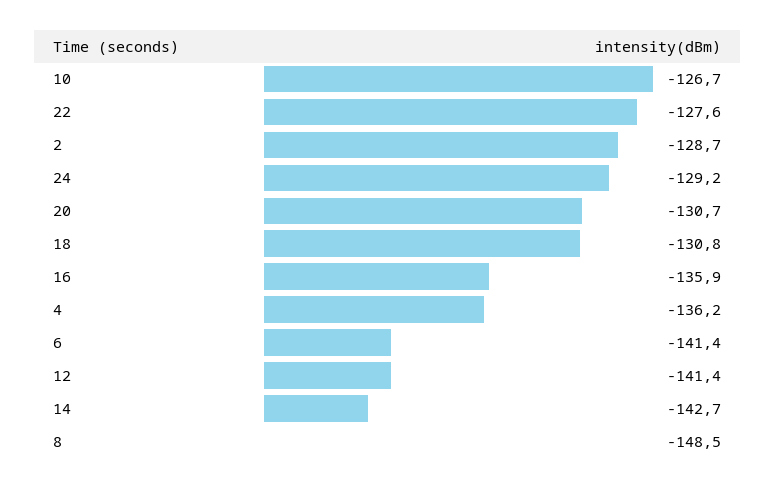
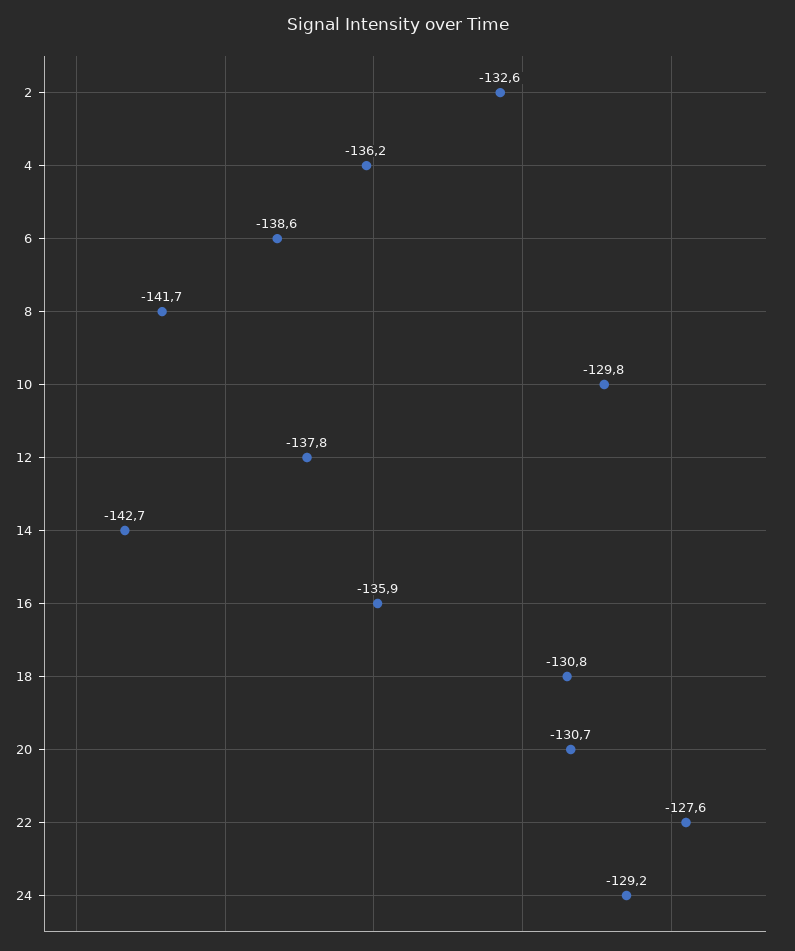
  {
-   "10": -126.7,
+   "10": -129.8,
    "22": -127.6,
-   "2": -128.7,
+   "2": -132.6,
    "24": -129.2,
    "20": -130.7,
    "18": -130.8,
    "16": -135.9,
    "4": -136.2,
-   "6": -141.4,
+   "6": -138.6,
-   "12": -141.4,
+   "12": -137.8,
    "14": -142.7,
-   "8": -148.5
+   "8": -141.7
  }

